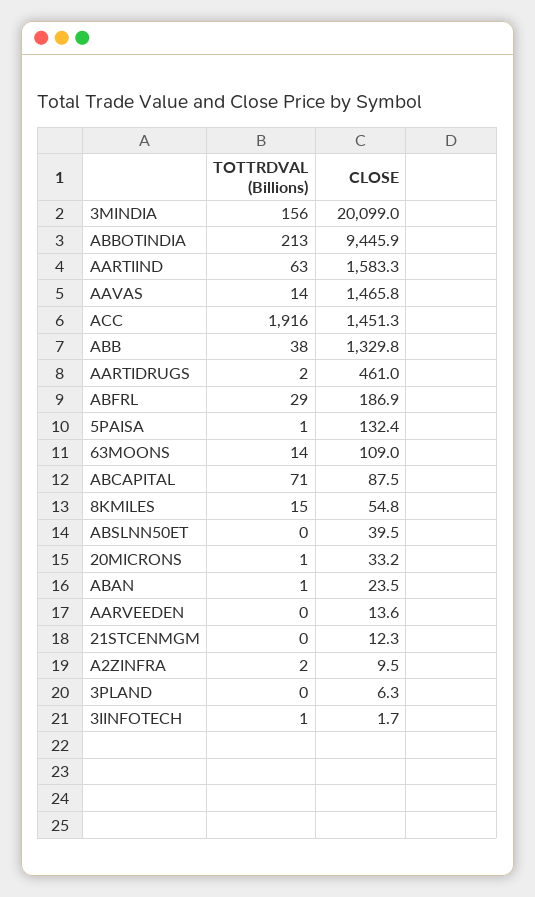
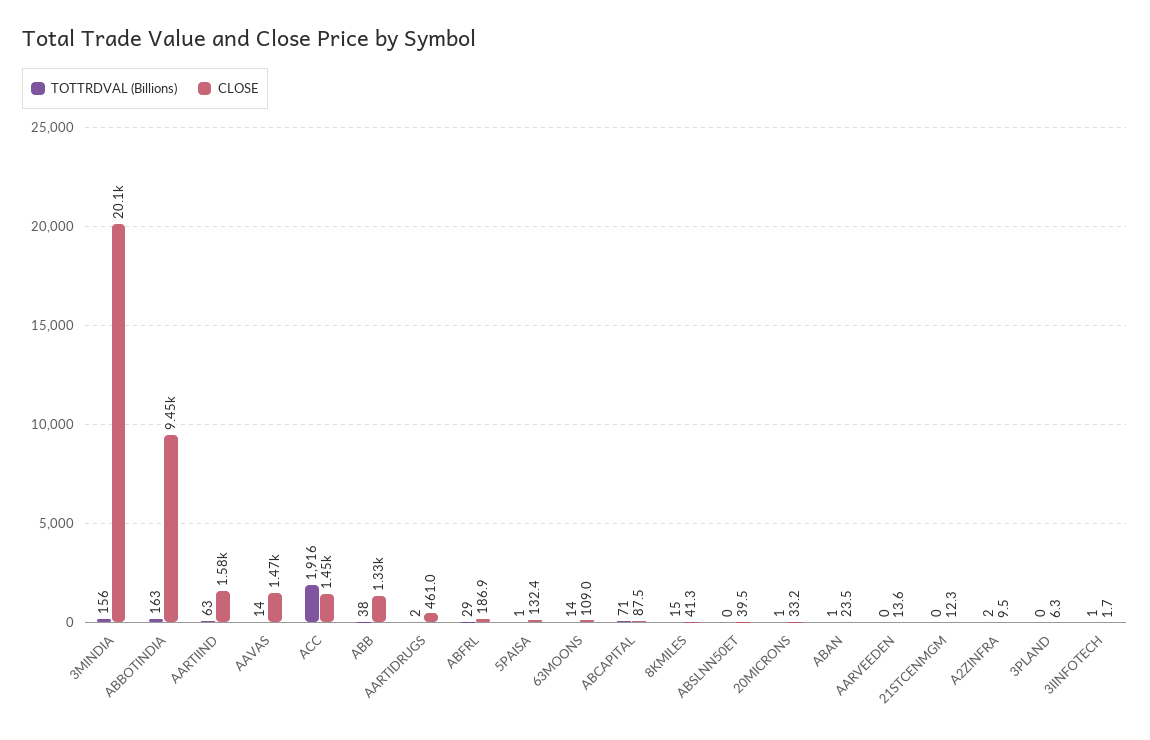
  {
    "TOTTRDVAL (Billions)": {
      "3MINDIA": 156,
-     "ABBOTINDIA": 213,
+     "ABBOTINDIA": 163,
      "AARTIIND": 63,
      "AAVAS": 14,
      "ACC": 1916,
      "ABB": 38,
      "AARTIDRUGS": 2,
      "ABFRL": 29,
      "5PAISA": 1,
      "63MOONS": 14,
      "ABCAPITAL": 71,
      "8KMILES": 15,
      "ABSLNN50ET": 0,
      "20MICRONS": 1,
      "ABAN": 1,
      "AARVEEDEN": 0,
      "21STCENMGM": 0,
      "A2ZINFRA": 2,
      "3PLAND": 0,
      "3IINFOTECH": 1
    },
    "CLOSE": {
      "3MINDIA": 20099,
      "ABBOTINDIA": 9445.9,
      "AARTIIND": 1583.3,
      "AAVAS": 1465.8,
      "ACC": 1451.3,
      "ABB": 1329.8,
      "AARTIDRUGS": 461,
      "ABFRL": 186.9,
      "5PAISA": 132.4,
      "63MOONS": 109,
      "ABCAPITAL": 87.5,
-     "8KMILES": 54.8,
+     "8KMILES": 41.3,
      "ABSLNN50ET": 39.5,
      "20MICRONS": 33.2,
      "ABAN": 23.5,
      "AARVEEDEN": 13.6,
      "21STCENMGM": 12.3,
      "A2ZINFRA": 9.5,
      "3PLAND": 6.3,
      "3IINFOTECH": 1.7
    }
  }

